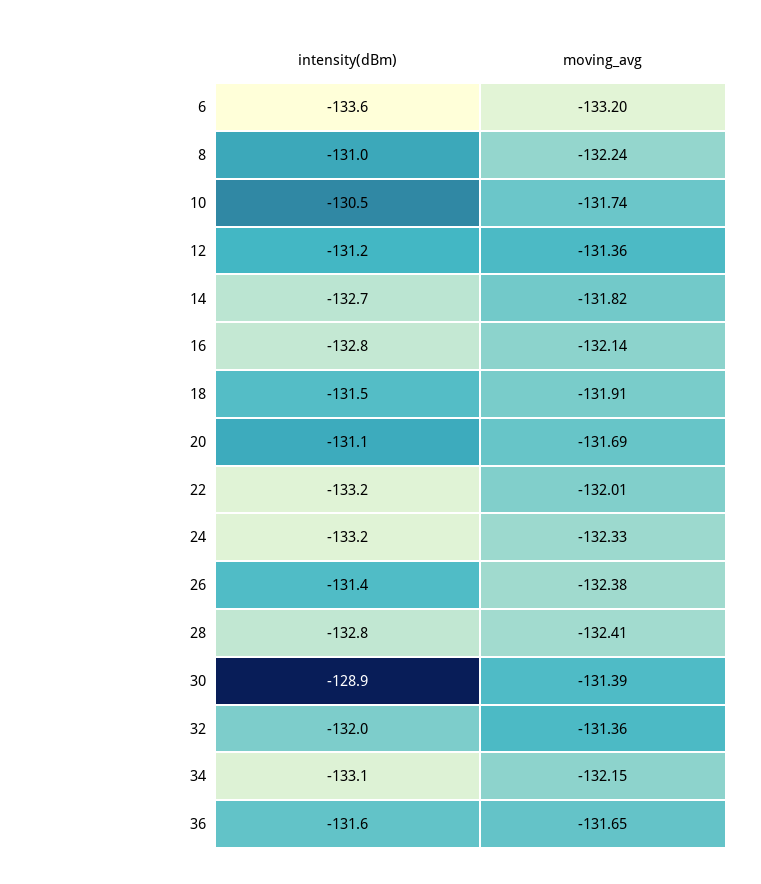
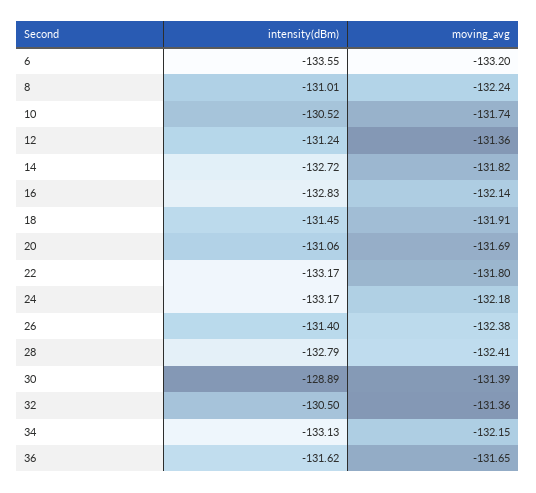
  {
    "intensity(dBm)": {
      "6": -133.55,
      "8": -131.01,
      "10": -130.52,
      "12": -131.24,
      "14": -132.72,
      "16": -132.83,
      "18": -131.45,
      "20": -131.06,
      "22": -133.17,
      "24": -133.17,
      "26": -131.4,
      "28": -132.79,
      "30": -128.89,
-     "32": -132,
+     "32": -130.5,
      "34": -133.13,
      "36": -131.62
    },
    "moving_avg": {
      "6": -133.2,
      "8": -132.24,
      "10": -131.74,
      "12": -131.36,
      "14": -131.82,
      "16": -132.14,
      "18": -131.91,
      "20": -131.69,
-     "22": -132.01,
+     "22": -131.8,
-     "24": -132.33,
+     "24": -132.18,
      "26": -132.38,
      "28": -132.41,
      "30": -131.39,
      "32": -131.36,
      "34": -132.15,
      "36": -131.65
    }
  }

